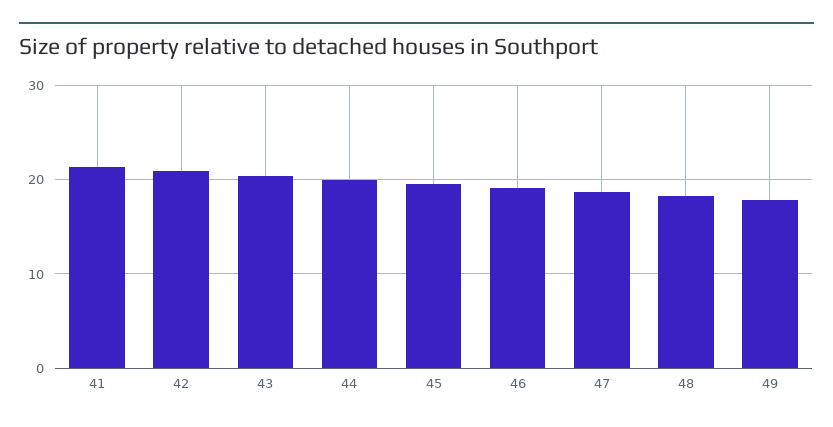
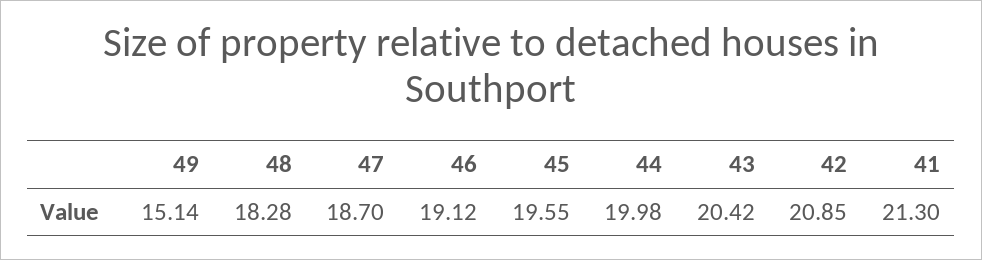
  {
    "41": 21.3,
    "42": 20.85,
    "43": 20.42,
    "44": 19.98,
    "45": 19.55,
    "46": 19.12,
    "47": 18.7,
    "48": 18.28,
-   "49": 18
+   "49": 15.14
  }

